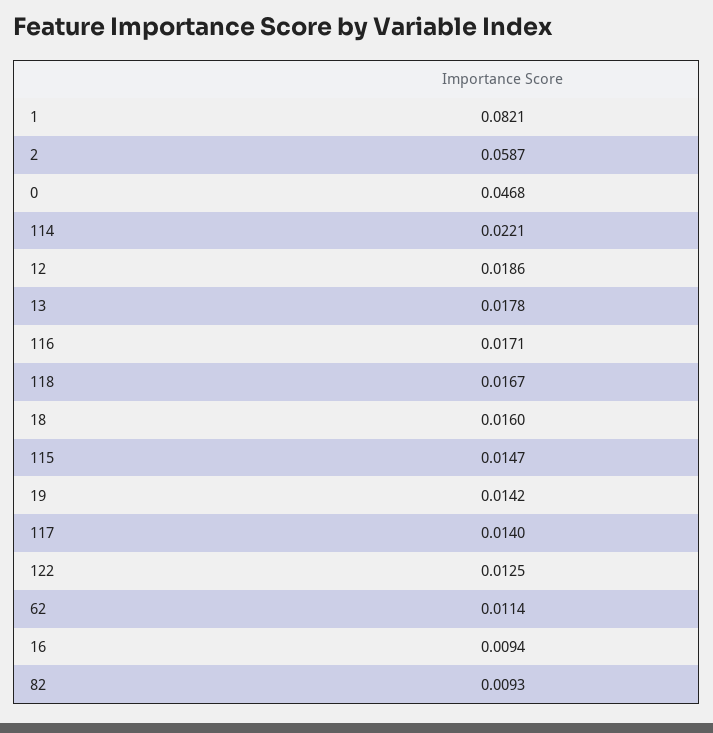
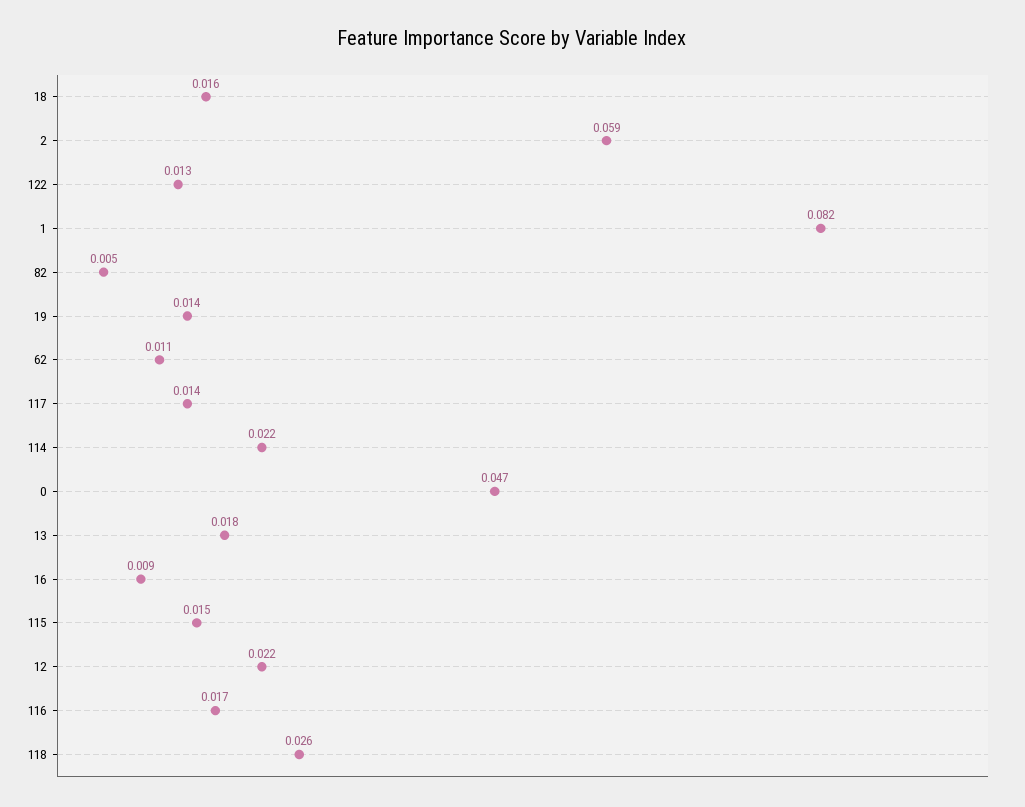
  {
    "1": 0.0821,
    "2": 0.0587,
    "0": 0.0468,
    "114": 0.0221,
-   "12": 0.0186,
+   "12": 0.022,
    "13": 0.0178,
    "116": 0.0171,
-   "118": 0.0167,
+   "118": 0.026,
    "18": 0.016,
    "115": 0.0147,
    "19": 0.0142,
    "117": 0.014,
    "122": 0.0125,
    "62": 0.0114,
    "16": 0.0094,
-   "82": 0.0093
+   "82": 0.005
  }

